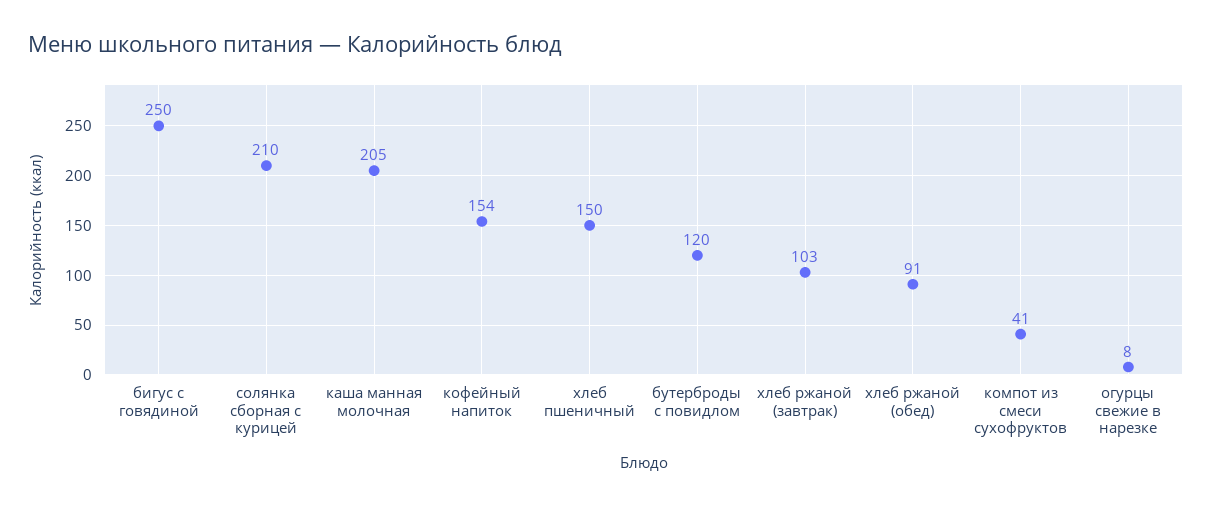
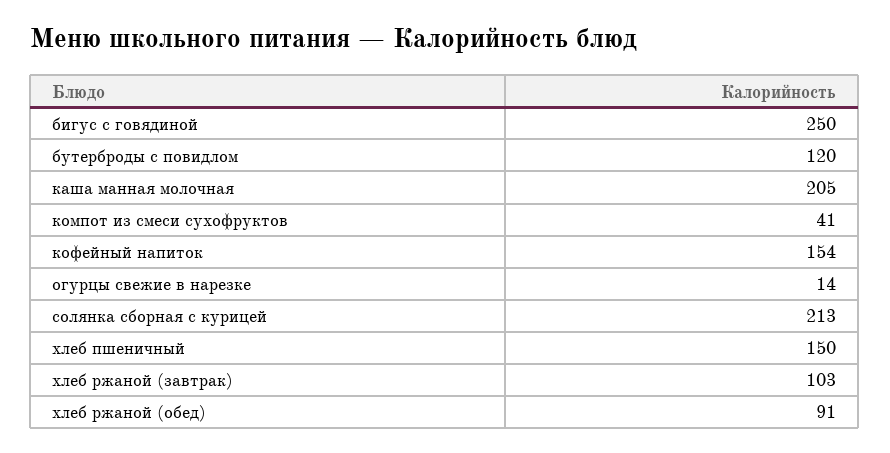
  {
    "бигус с говядиной": 250,
-   "солянка сборная с курицей": 210,
+   "солянка сборная с курицей": 213,
    "каша манная молочная": 205,
    "кофейный напиток": 154,
    "хлеб пшеничный": 150,
    "бутерброды с повидлом": 120,
    "хлеб ржаной (завтрак)": 103,
    "хлеб ржаной (обед)": 91,
    "компот из смеси сухофруктов": 41,
-   "огурцы свежие в нарезке": 8
+   "огурцы свежие в нарезке": 14
  }

